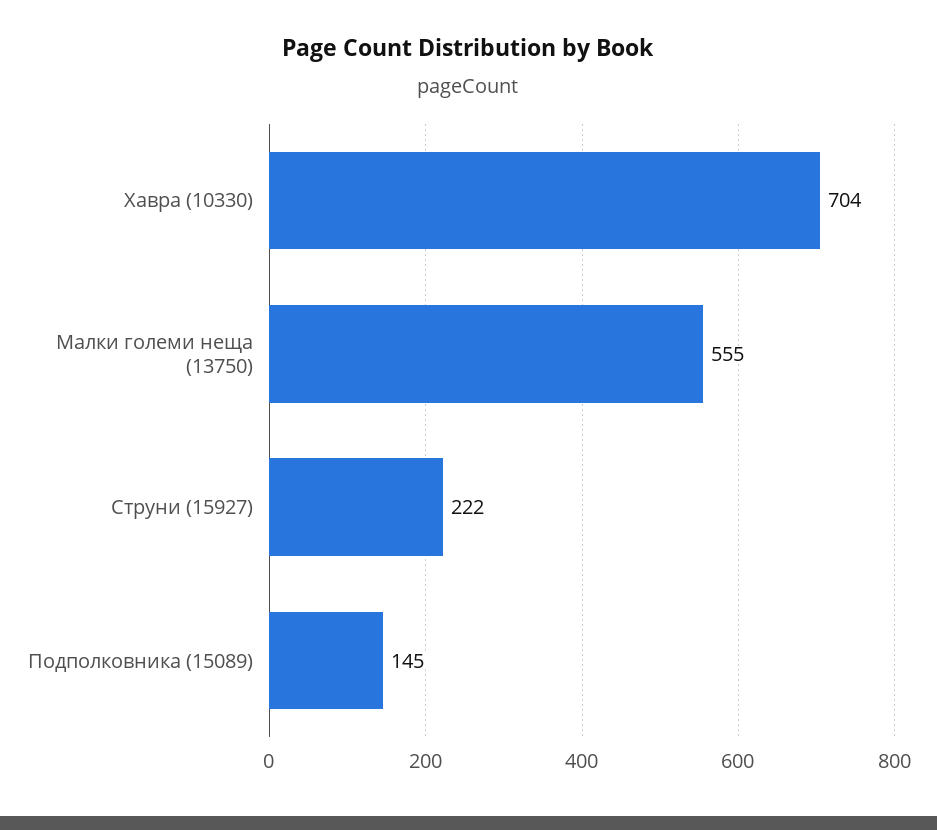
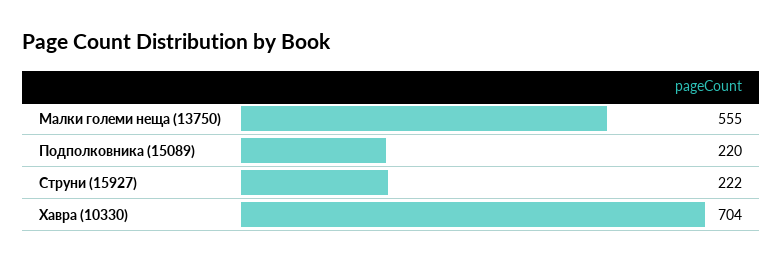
  {
    "Хавра (10330)": 704,
    "Малки големи неща (13750)": 555,
    "Струни (15927)": 222,
-   "Подполковника (15089)": 145
+   "Подполковника (15089)": 220
  }

